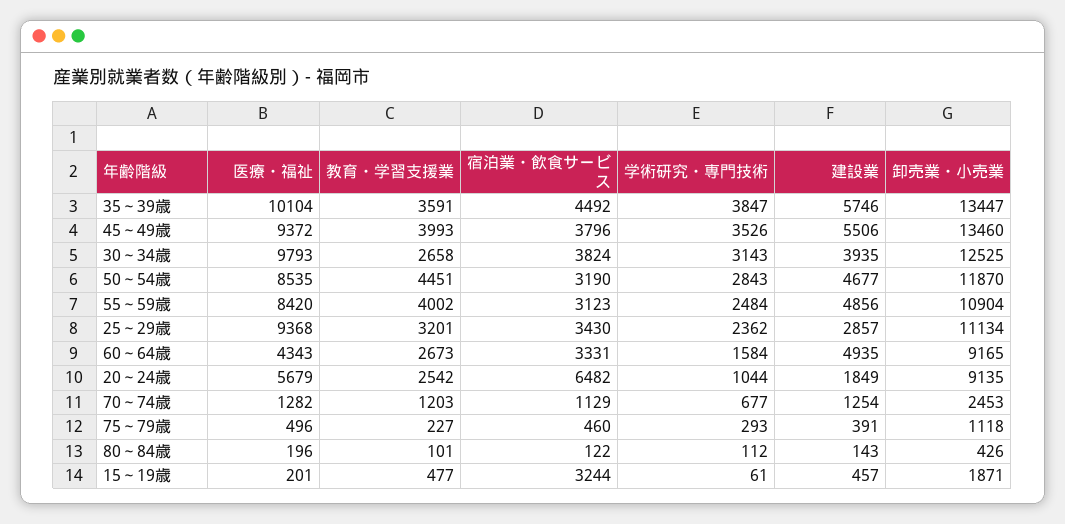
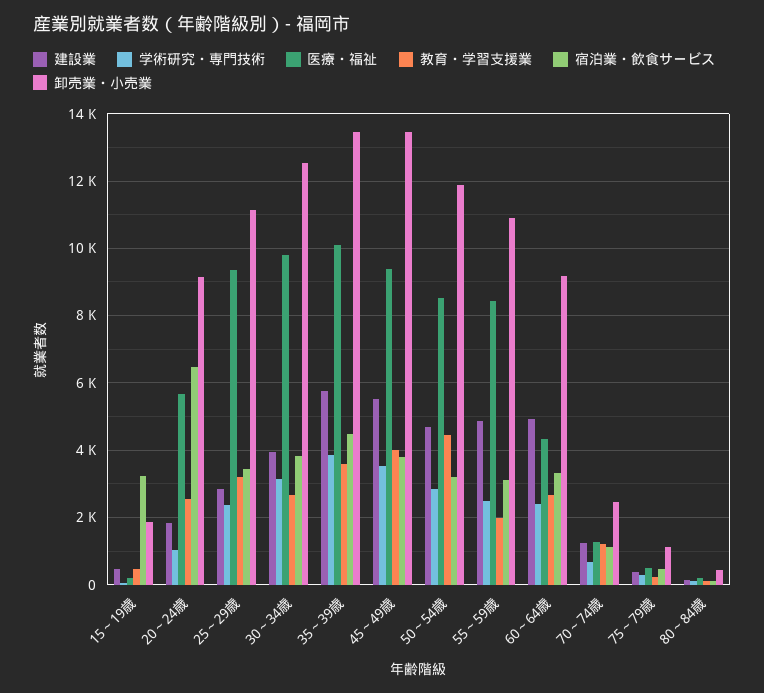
  {
    "医療・福祉": {
      "35～39歳": 10104,
      "45～49歳": 9372,
      "30～34歳": 9793,
      "50～54歳": 8535,
      "55～59歳": 8420,
      "25～29歳": 9368,
      "60～64歳": 4343,
      "20～24歳": 5679,
      "70～74歳": 1282,
      "75～79歳": 496,
      "80～84歳": 196,
      "15～19歳": 201
    },
    "教育・学習支援業": {
      "35～39歳": 3591,
      "45～49歳": 3993,
      "30～34歳": 2658,
      "50～54歳": 4451,
-     "55～59歳": 4002,
+     "55～59歳": 2000,
      "25～29歳": 3201,
      "60～64歳": 2673,
      "20～24歳": 2542,
      "70～74歳": 1203,
      "75～79歳": 227,
      "80～84歳": 101,
      "15～19歳": 477
    },
    "宿泊業・飲食サービス": {
      "35～39歳": 4492,
      "45～49歳": 3796,
      "30～34歳": 3824,
      "50～54歳": 3190,
      "55～59歳": 3123,
      "25～29歳": 3430,
      "60～64歳": 3331,
      "20～24歳": 6482,
      "70～74歳": 1129,
      "75～79歳": 460,
      "80～84歳": 122,
      "15～19歳": 3244
    },
    "学術研究・専門技術": {
      "35～39歳": 3847,
      "45～49歳": 3526,
      "30～34歳": 3143,
      "50～54歳": 2843,
      "55～59歳": 2484,
      "25～29歳": 2362,
-     "60～64歳": 1584,
+     "60～64歳": 2400,
      "20～24歳": 1044,
      "70～74歳": 677,
      "75～79歳": 293,
      "80～84歳": 112,
      "15～19歳": 61
    },
    "建設業": {
      "35～39歳": 5746,
      "45～49歳": 5506,
      "30～34歳": 3935,
      "50～54歳": 4677,
      "55～59歳": 4856,
      "25～29歳": 2857,
      "60～64歳": 4935,
      "20～24歳": 1849,
      "70～74歳": 1254,
      "75～79歳": 391,
      "80～84歳": 143,
      "15～19歳": 457
    },
    "卸売業・小売業": {
      "35～39歳": 13447,
      "45～49歳": 13460,
      "30～34歳": 12525,
      "50～54歳": 11870,
      "55～59歳": 10904,
      "25～29歳": 11134,
      "60～64歳": 9165,
      "20～24歳": 9135,
      "70～74歳": 2453,
      "75～79歳": 1118,
      "80～84歳": 426,
      "15～19歳": 1871
    }
  }

